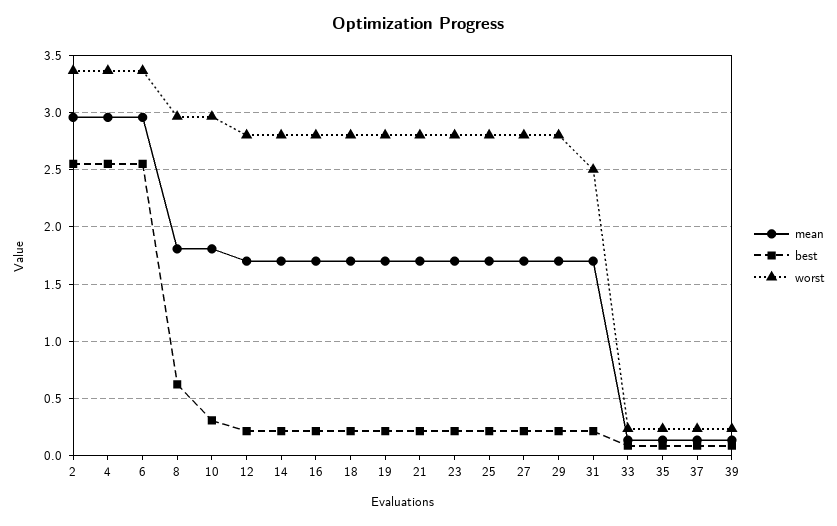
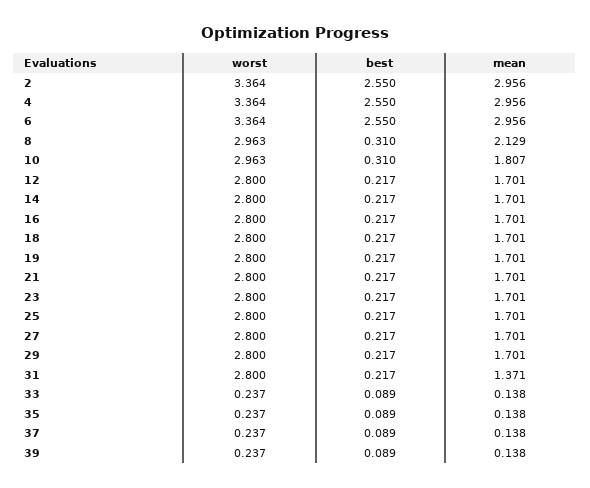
  {
    "mean": {
      "2": 2.956,
      "4": 2.956,
      "6": 2.956,
-     "8": 1.8,
+     "8": 2.129,
      "10": 1.807,
      "12": 1.701,
      "14": 1.701,
      "16": 1.701,
      "18": 1.701,
      "19": 1.701,
      "21": 1.701,
      "23": 1.701,
      "25": 1.701,
      "27": 1.701,
      "29": 1.701,
-     "31": 1.7,
+     "31": 1.371,
      "33": 0.138,
      "35": 0.138,
      "37": 0.138,
      "39": 0.138
    },
    "best": {
      "2": 2.55,
      "4": 2.55,
      "6": 2.55,
-     "8": 0.6,
+     "8": 0.31,
      "10": 0.31,
      "12": 0.217,
      "14": 0.217,
      "16": 0.217,
      "18": 0.217,
      "19": 0.217,
      "21": 0.217,
      "23": 0.217,
      "25": 0.217,
      "27": 0.217,
      "29": 0.217,
      "31": 0.217,
      "33": 0.089,
      "35": 0.089,
      "37": 0.089,
      "39": 0.089
    },
    "worst": {
      "2": 3.364,
      "4": 3.364,
      "6": 3.364,
      "8": 2.963,
      "10": 2.963,
      "12": 2.8,
      "14": 2.8,
      "16": 2.8,
      "18": 2.8,
      "19": 2.8,
      "21": 2.8,
      "23": 2.8,
      "25": 2.8,
      "27": 2.8,
      "29": 2.8,
-     "31": 2.5,
+     "31": 2.8,
      "33": 0.237,
      "35": 0.237,
      "37": 0.237,
      "39": 0.237
    }
  }

